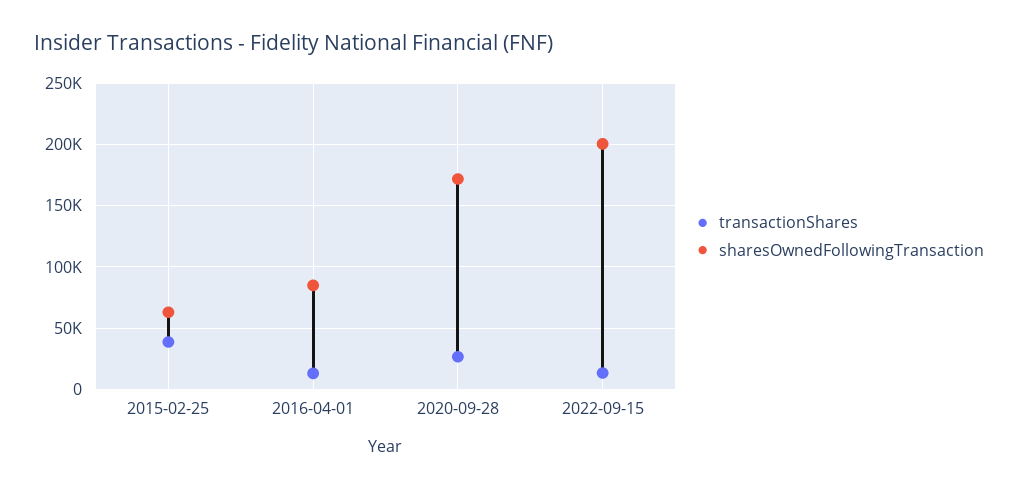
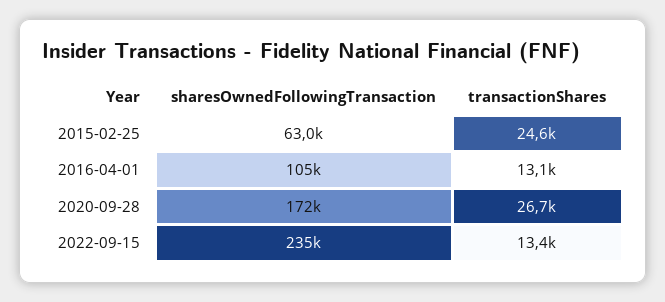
  {
    "transactionShares": {
-     "2015-02-25": 40000,
+     "2015-02-25": 24600,
      "2016-04-01": 13100,
      "2020-09-28": 26700,
      "2022-09-15": 13400
    },
    "sharesOwnedFollowingTransaction": {
      "2015-02-25": 63000,
-     "2016-04-01": 85000,
+     "2016-04-01": 105000,
      "2020-09-28": 172000,
-     "2022-09-15": 200000
+     "2022-09-15": 235000
    }
  }

